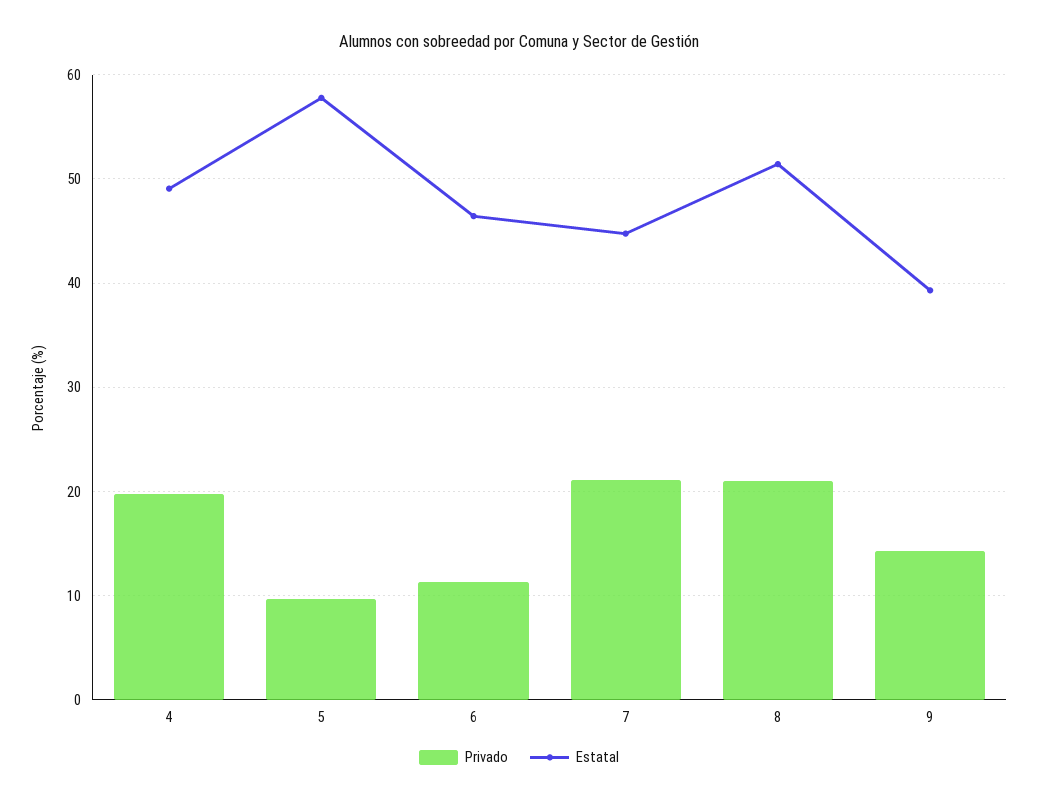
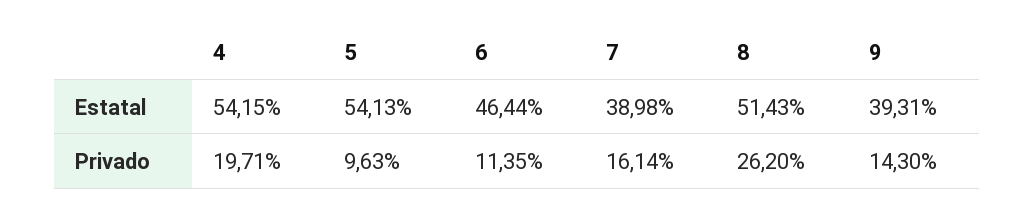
  {
    "Privado": {
      "4": 19.71,
      "5": 9.63,
      "6": 11.35,
-     "7": 21,
+     "7": 16.14,
-     "8": 21,
+     "8": 26.2,
      "9": 14.3
    },
    "Estatal": {
-     "4": 49,
+     "4": 54.15,
-     "5": 58,
+     "5": 54.13,
      "6": 46.44,
-     "7": 45,
+     "7": 38.98,
      "8": 51.43,
      "9": 39.31
    }
  }

